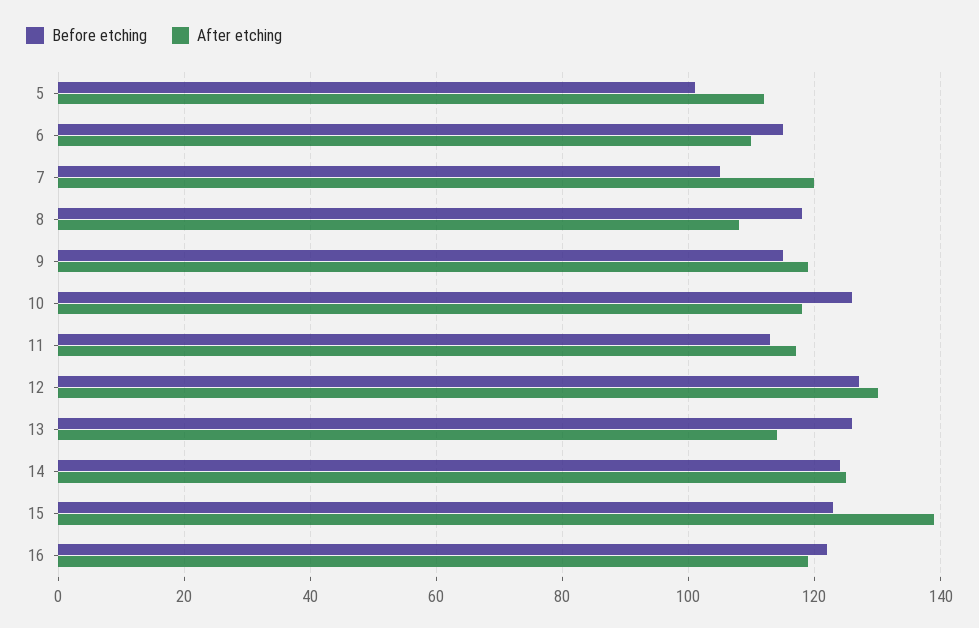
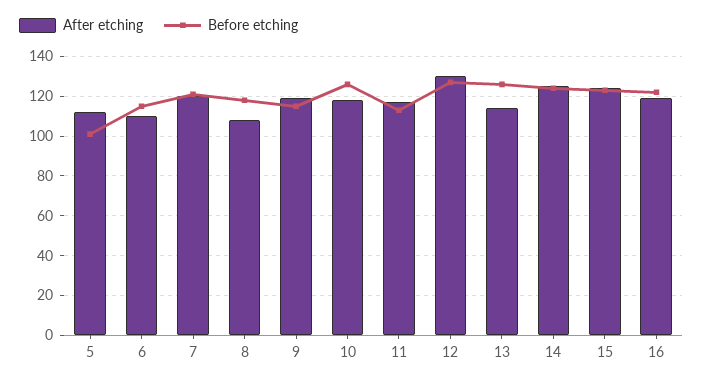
  {
    "Before etching": {
      "5": 100,
      "6": 115,
-     "7": 105,
+     "7": 120,
      "8": 120,
      "9": 115,
      "10": 125,
      "11": 115,
      "12": 125,
      "13": 125,
      "14": 125,
      "15": 125,
      "16": 120
    },
    "After etching": {
      "5": 110,
      "6": 110,
      "7": 120,
      "8": 110,
      "9": 120,
      "10": 120,
      "11": 115,
      "12": 130,
      "13": 115,
      "14": 125,
-     "15": 140,
+     "15": 125,
      "16": 120
    }
  }

